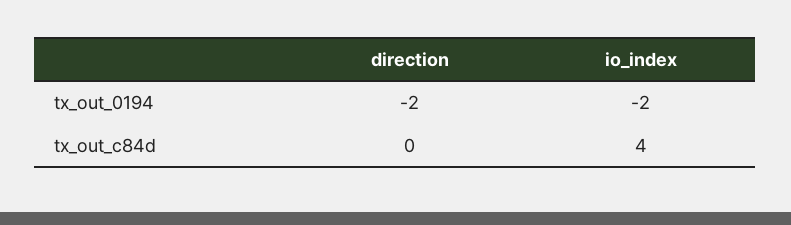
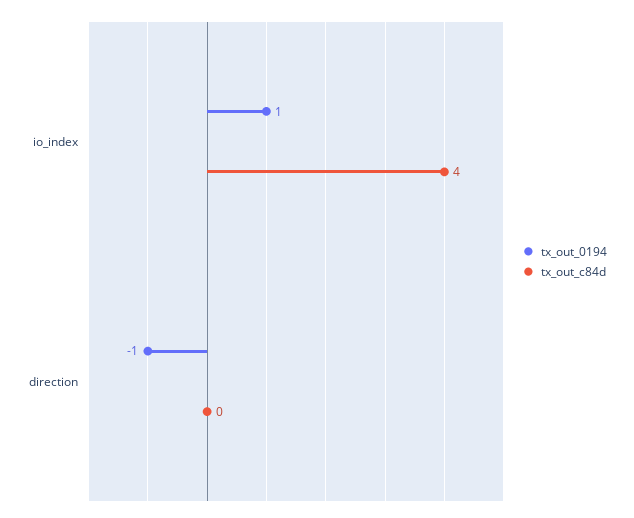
  {
    "tx_out_0194": {
-     "direction": -2,
+     "direction": -1,
-     "io_index": -2
+     "io_index": 1
    },
    "tx_out_c84d": {
      "direction": 0,
      "io_index": 4
    }
  }

